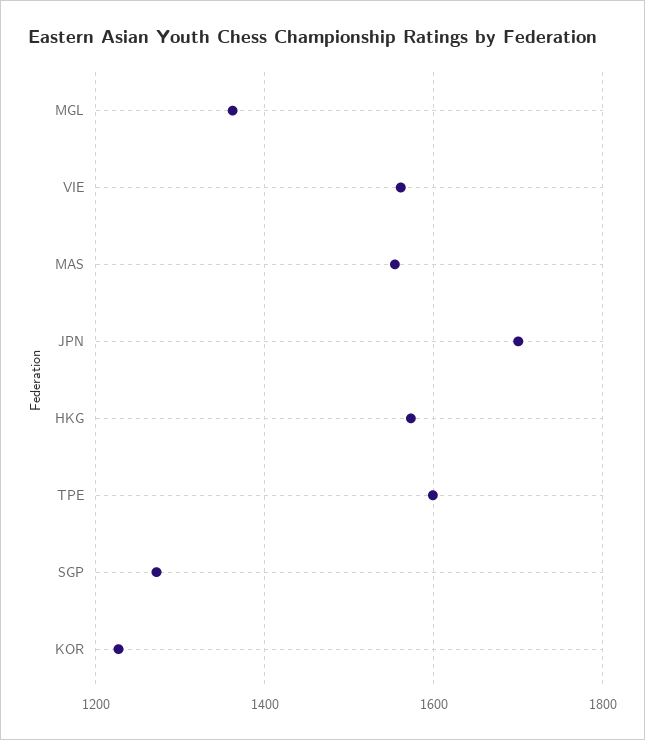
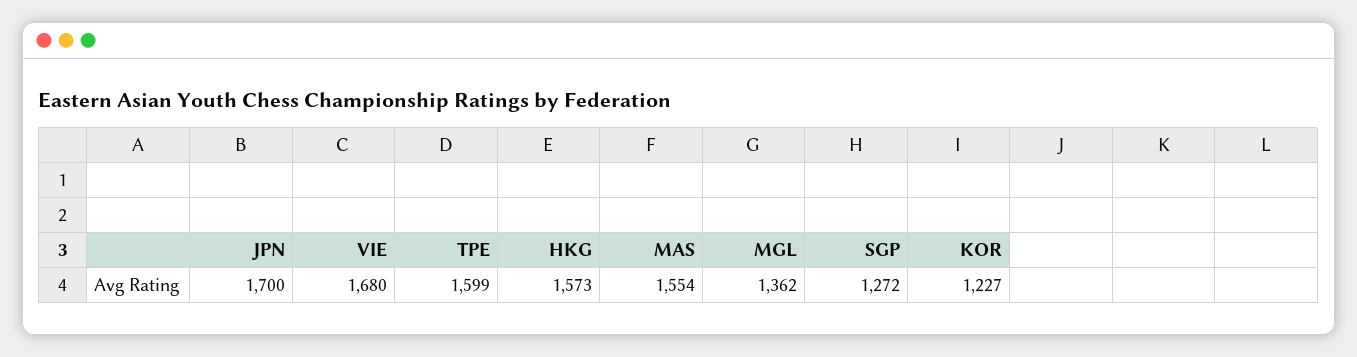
  {
    "MGL": 1362,
-   "VIE": 1560,
+   "VIE": 1680,
    "MAS": 1554,
    "JPN": 1700,
    "HKG": 1573,
    "TPE": 1599,
    "SGP": 1272,
    "KOR": 1227
  }

